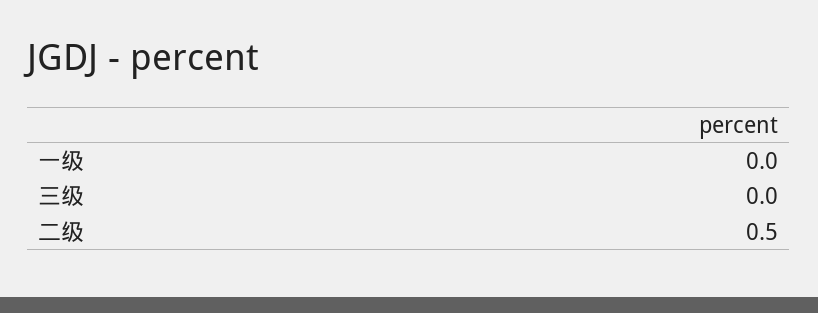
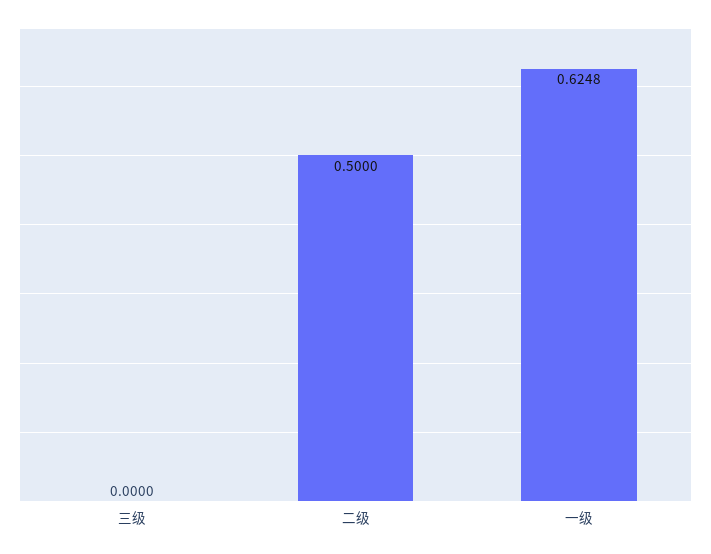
  {
-   "一级": 0,
+   "一级": 0.6248,
    "三级": 0,
    "二级": 0.5
  }

